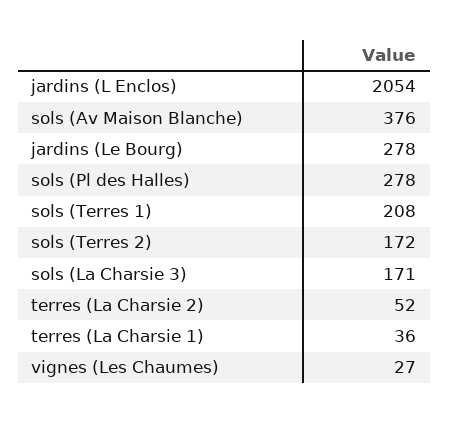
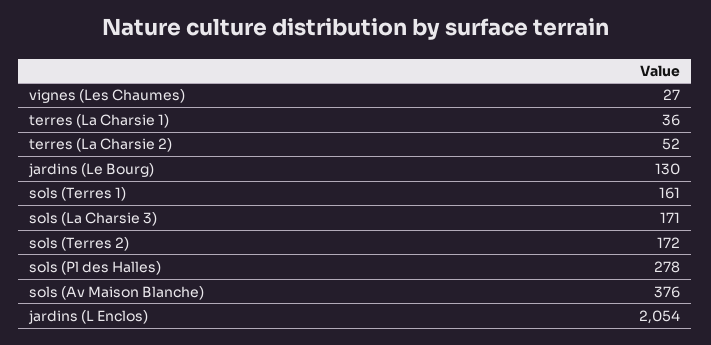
  {
    "jardins (L Enclos)": 2054,
    "sols (Av Maison Blanche)": 376,
-   "jardins (Le Bourg)": 278,
+   "jardins (Le Bourg)": 130,
    "sols (Pl des Halles)": 278,
-   "sols (Terres 1)": 208,
+   "sols (Terres 1)": 161,
    "sols (Terres 2)": 172,
    "sols (La Charsie 3)": 171,
    "terres (La Charsie 2)": 52,
    "terres (La Charsie 1)": 36,
    "vignes (Les Chaumes)": 27
  }

